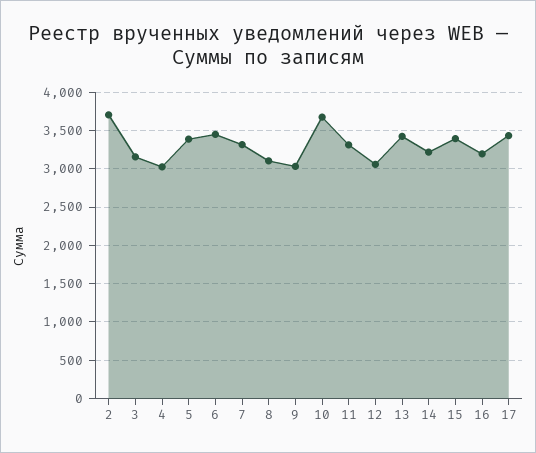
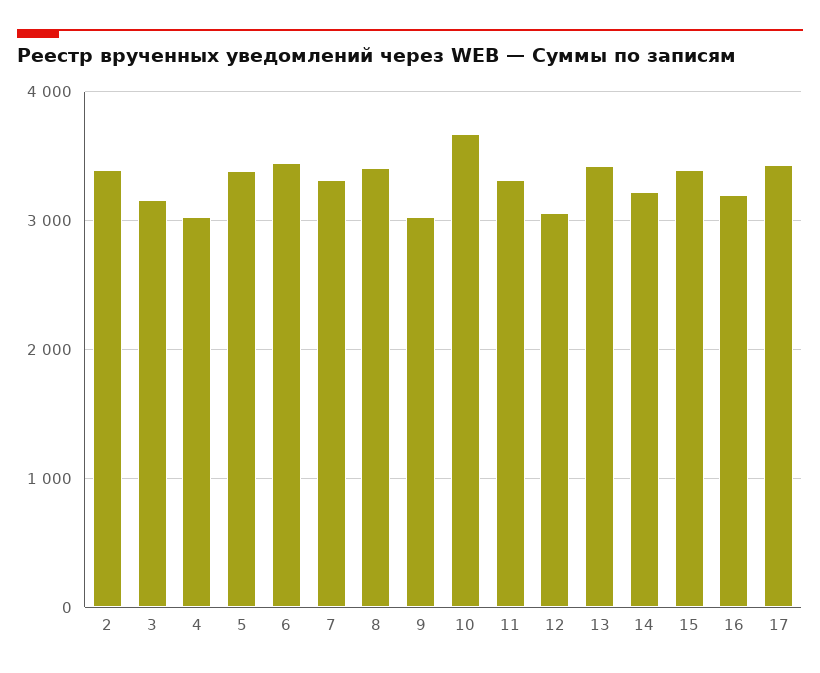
  {
-   "2": 3700,
+   "2": 3400,
    "3": 3200,
    "4": 3000,
    "5": 3400,
    "6": 3400,
    "7": 3300,
-   "8": 3100,
+   "8": 3400,
    "9": 3000,
    "10": 3700,
    "11": 3300,
    "12": 3100,
    "13": 3400,
    "14": 3200,
    "15": 3400,
    "16": 3200,
    "17": 3400
  }

